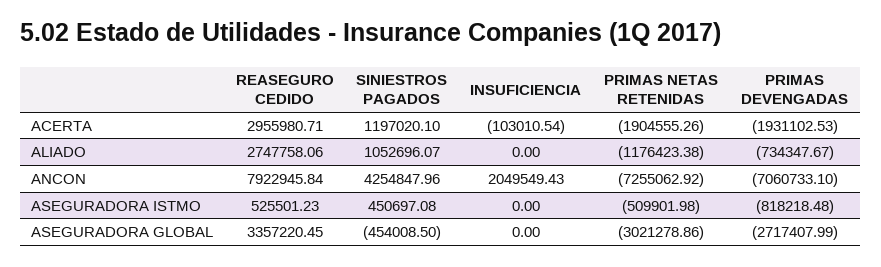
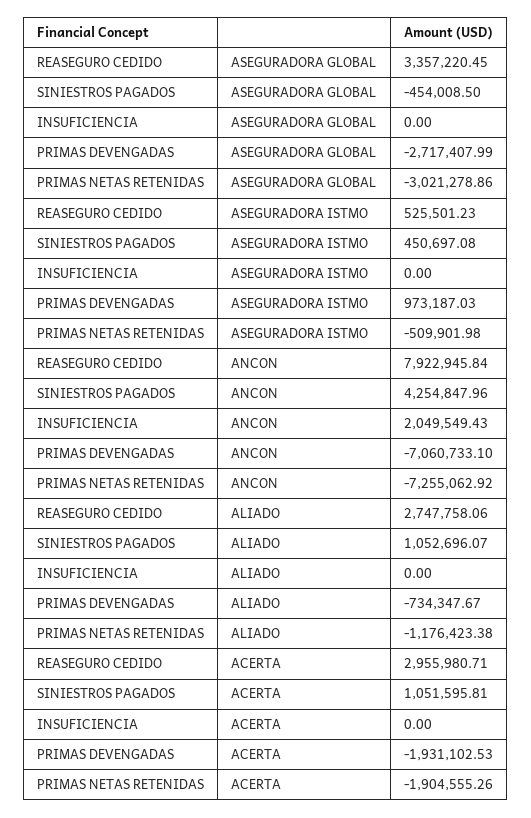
  {
    "REASEGURO CEDIDO": {
      "ACERTA": 2955980.71,
      "ALIADO": 2747758.06,
      "ANCON": 7922945.84,
      "ASEGURADORA ISTMO": 525501.23,
      "ASEGURADORA GLOBAL": 3357220.45
    },
    "SINIESTROS PAGADOS": {
-     "ACERTA": 1197020.1,
+     "ACERTA": 1051595.81,
      "ALIADO": 1052696.07,
      "ANCON": 4254847.96,
      "ASEGURADORA ISTMO": 450697.08,
      "ASEGURADORA GLOBAL": -454008.5
    },
    "INSUFICIENCIA": {
-     "ACERTA": -103010.54,
+     "ACERTA": 0,
      "ALIADO": 0,
      "ANCON": 2049549.43,
      "ASEGURADORA ISTMO": 0,
      "ASEGURADORA GLOBAL": 0
    },
    "PRIMAS NETAS RETENIDAS": {
      "ACERTA": -1904555.26,
      "ALIADO": -1176423.38,
      "ANCON": -7255062.92,
      "ASEGURADORA ISTMO": -509901.98,
      "ASEGURADORA GLOBAL": -3021278.86
    },
    "PRIMAS DEVENGADAS": {
      "ACERTA": -1931102.53,
      "ALIADO": -734347.67,
      "ANCON": -7060733.1,
-     "ASEGURADORA ISTMO": -818218.48,
+     "ASEGURADORA ISTMO": 973187.03,
      "ASEGURADORA GLOBAL": -2717407.99
    }
  }

